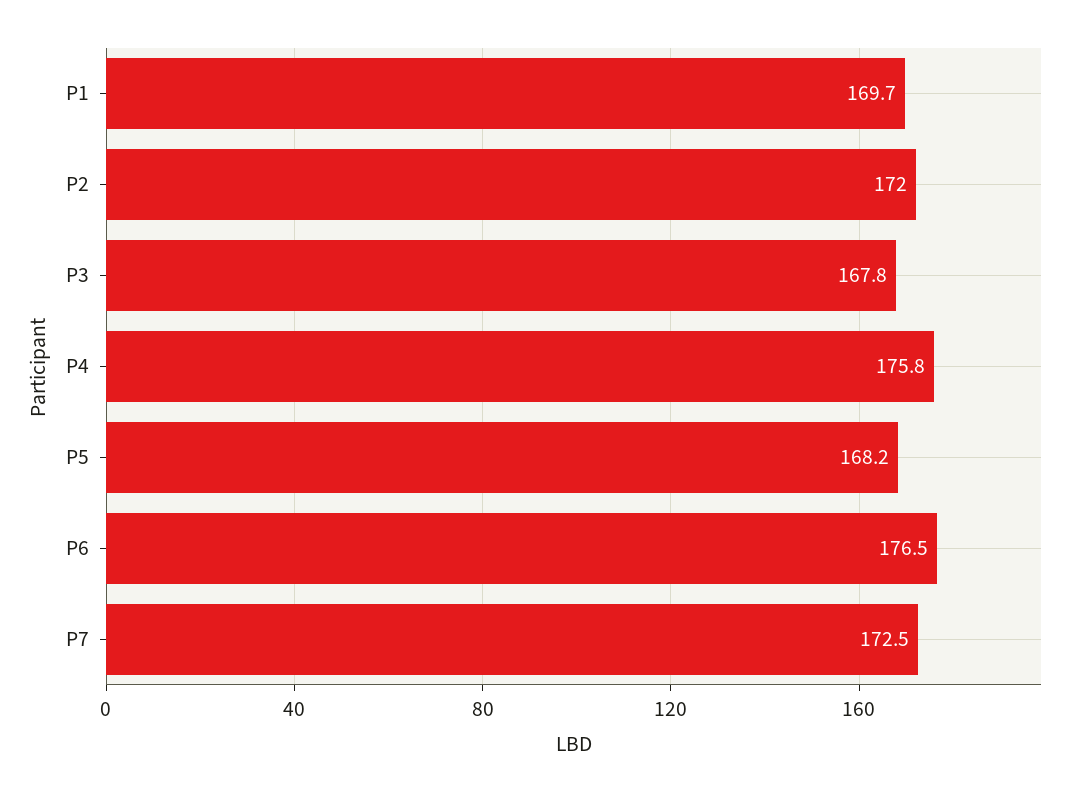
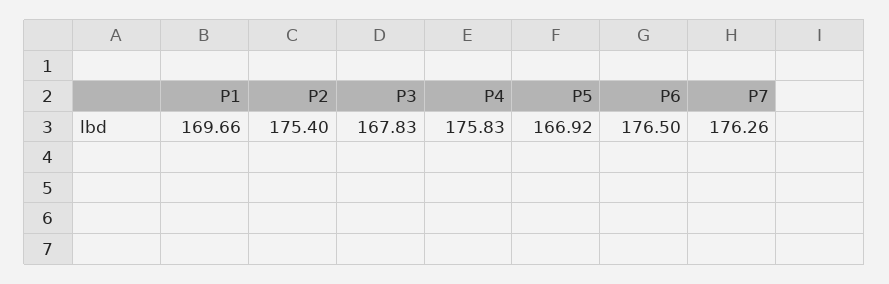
  {
    "P1": 169.66,
-   "P2": 172,
+   "P2": 175.4,
    "P3": 167.83,
    "P4": 175.83,
-   "P5": 168.2,
+   "P5": 166.92,
    "P6": 176.5,
-   "P7": 172.5
+   "P7": 176.26
  }

